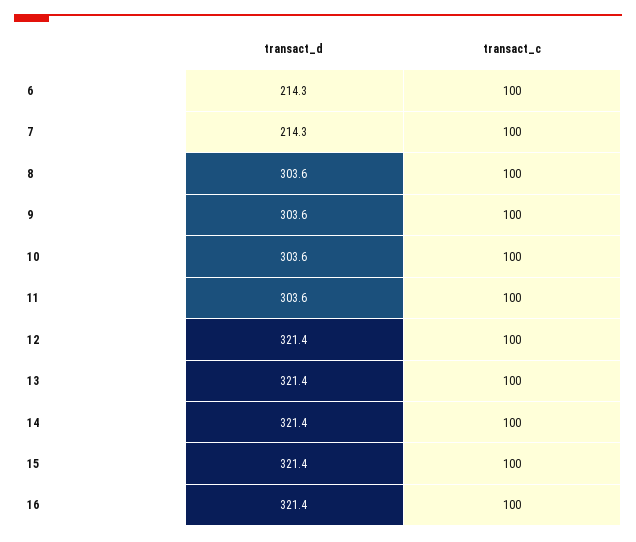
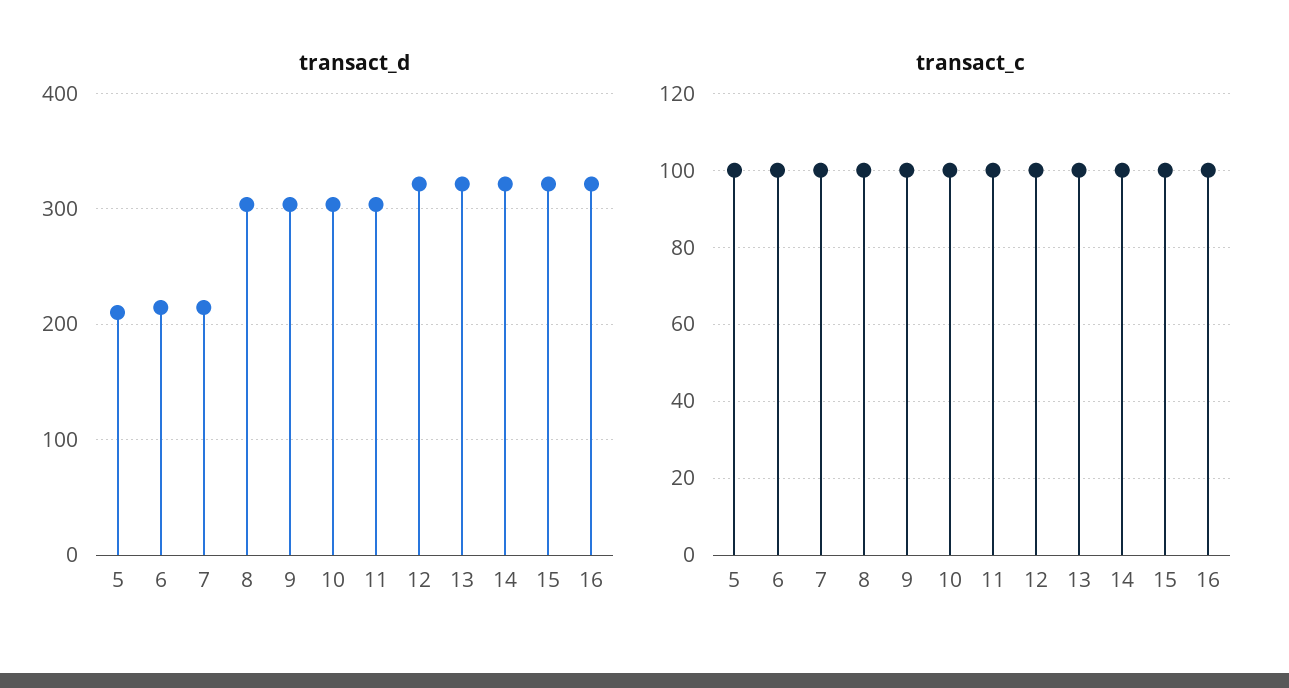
  {
    "transact_d": {
      "6": 214.3,
      "7": 214.3,
      "8": 303.6,
      "9": 303.6,
      "10": 303.6,
      "11": 303.6,
      "12": 321.4,
      "13": 321.4,
      "14": 321.4,
      "15": 321.4,
-     "16": 321.4
+     "16": 321.4,
+     "5": 210
    },
    "transact_c": {
      "6": 100,
      "7": 100,
      "8": 100,
      "9": 100,
      "10": 100,
      "11": 100,
      "12": 100,
      "13": 100,
      "14": 100,
      "15": 100,
-     "16": 100
+     "16": 100,
+     "5": 100
    }
  }

